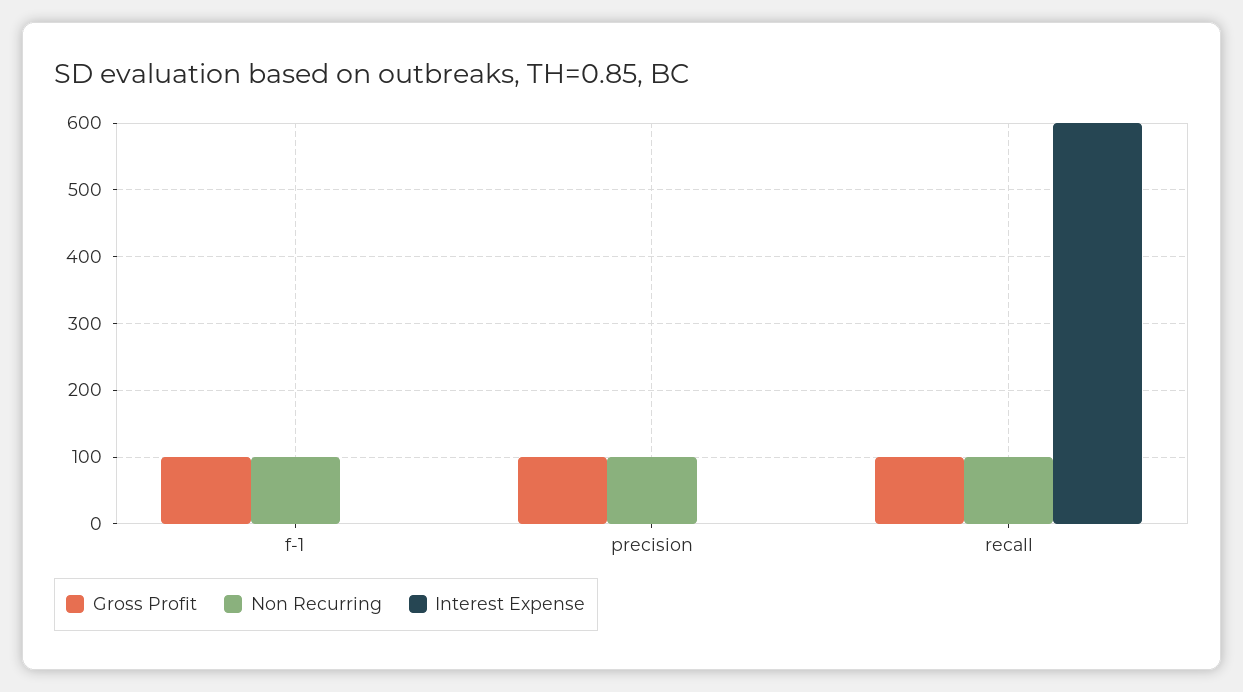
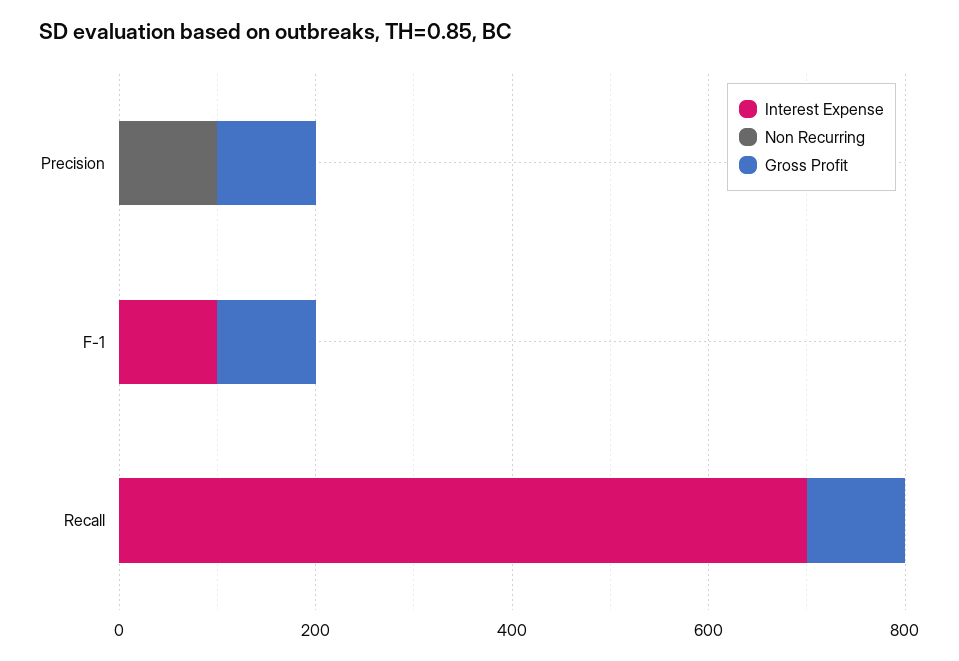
  {
    "Gross Profit": {
      "f-1": 100,
      "precision": 100,
      "recall": 100
    },
    "Non Recurring": {
-     "f-1": 100,
+     "f-1": 0,
      "precision": 100,
-     "recall": 100
+     "recall": 0
    },
    "Interest Expense": {
-     "f-1": 0,
+     "f-1": 100,
      "precision": 0,
-     "recall": 600
+     "recall": 700
    }
  }

